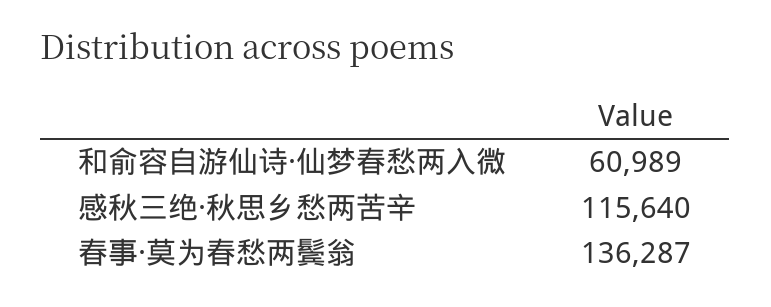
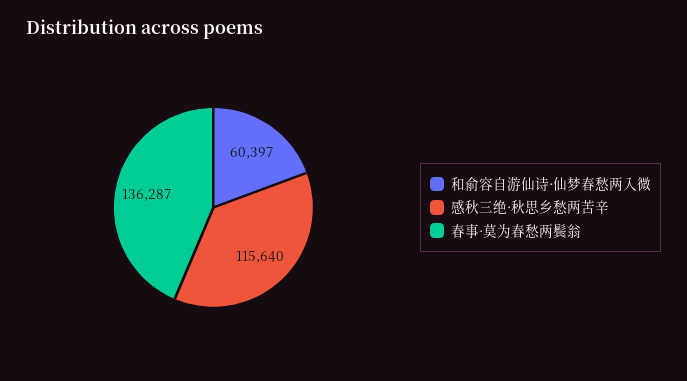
  {
-   "和俞容自游仙诗·仙梦春愁两入微": 60989,
+   "和俞容自游仙诗·仙梦春愁两入微": 60397,
    "感秋三绝·秋思乡愁两苦辛": 115640,
    "春事·莫为春愁两鬓翁": 136287
  }

